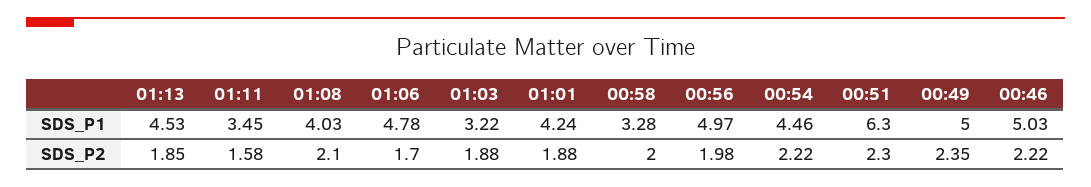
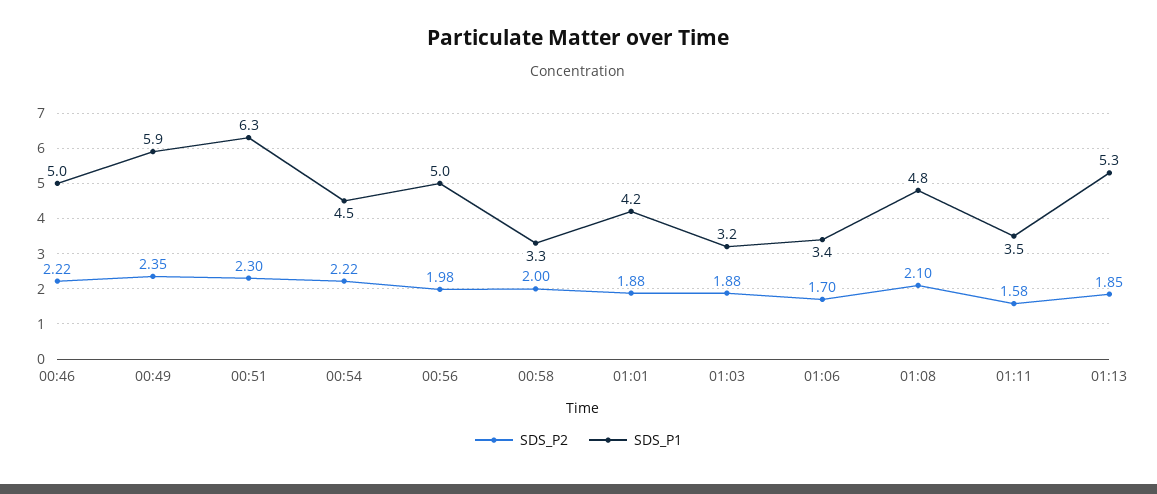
  {
    "SDS_P1": {
-     "01:13": 4.53,
+     "01:13": 5.3,
      "01:11": 3.45,
-     "01:08": 4.03,
+     "01:08": 4.8,
-     "01:06": 4.78,
+     "01:06": 3.4,
      "01:03": 3.22,
      "01:01": 4.24,
      "00:58": 3.28,
      "00:56": 4.97,
      "00:54": 4.46,
      "00:51": 6.3,
-     "00:49": 5,
+     "00:49": 5.9,
      "00:46": 5.03
    },
    "SDS_P2": {
      "01:13": 1.85,
      "01:11": 1.58,
      "01:08": 2.1,
      "01:06": 1.7,
      "01:03": 1.88,
      "01:01": 1.88,
      "00:58": 2,
      "00:56": 1.98,
      "00:54": 2.22,
      "00:51": 2.3,
      "00:49": 2.35,
      "00:46": 2.22
    }
  }

